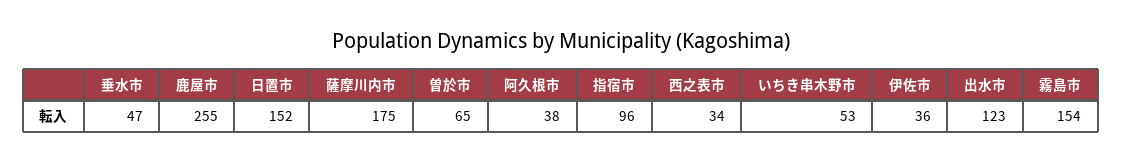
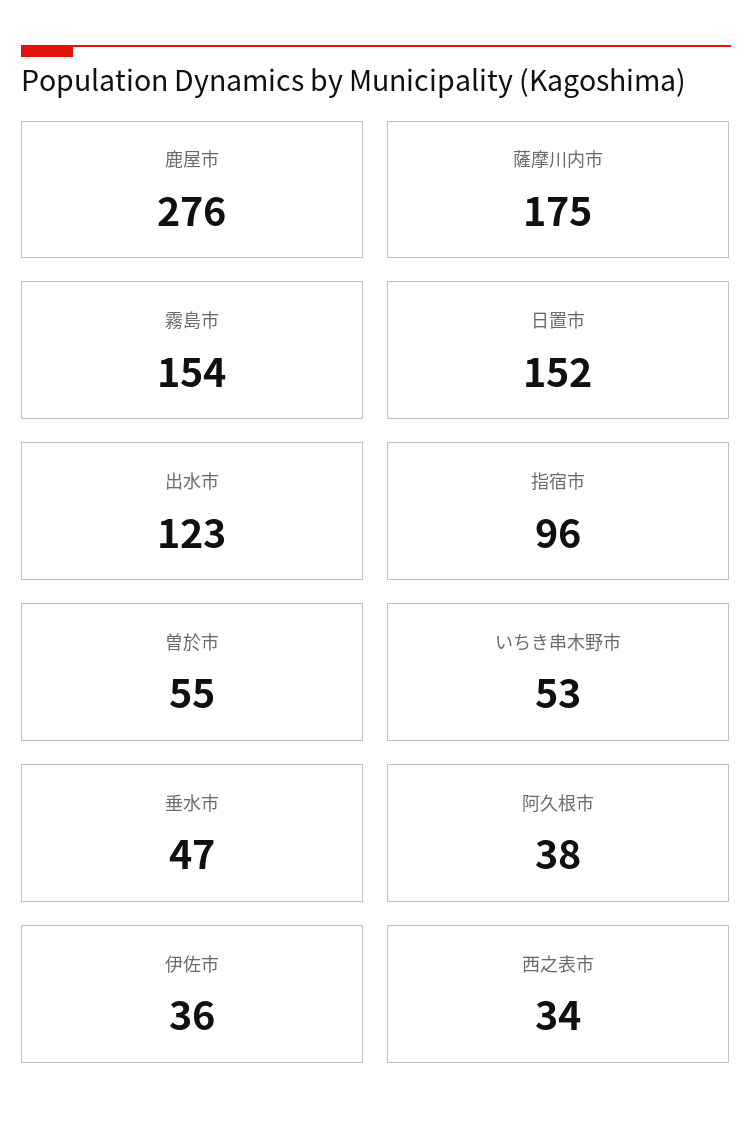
  {
    "垂水市": 47,
-   "鹿屋市": 255,
+   "鹿屋市": 276,
    "日置市": 152,
    "薩摩川内市": 175,
-   "曽於市": 65,
+   "曽於市": 55,
    "阿久根市": 38,
    "指宿市": 96,
    "西之表市": 34,
    "いちき串木野市": 53,
    "伊佐市": 36,
    "出水市": 123,
    "霧島市": 154
  }

